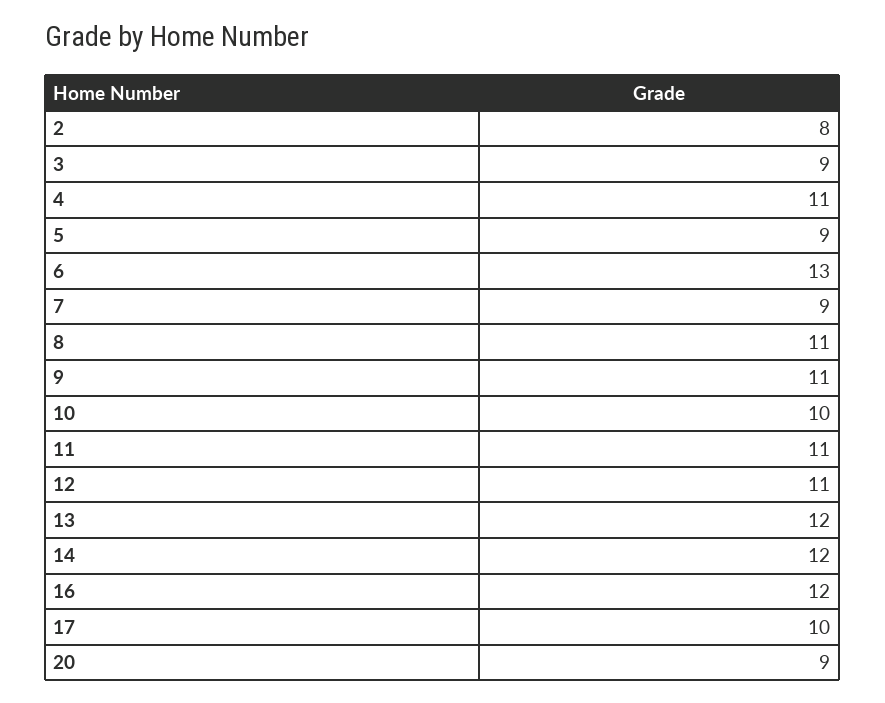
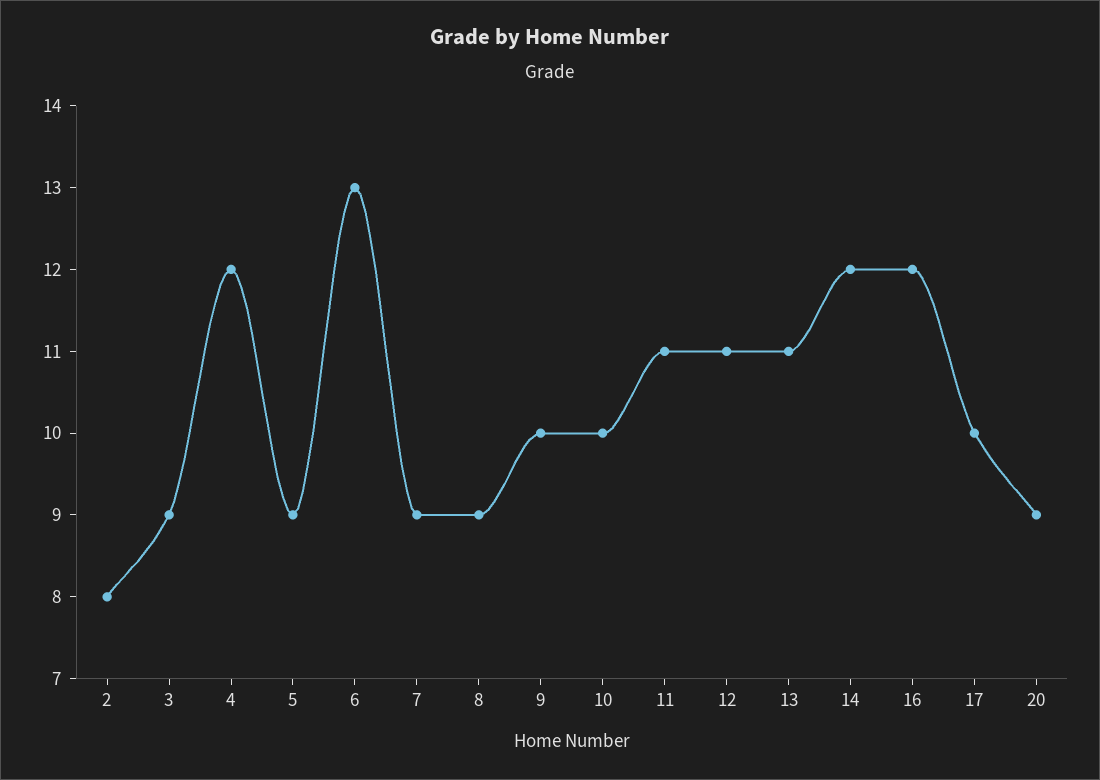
  {
    "2": 8,
    "3": 9,
-   "4": 11,
+   "4": 12,
    "5": 9,
    "6": 13,
    "7": 9,
-   "8": 11,
+   "8": 9,
-   "9": 11,
+   "9": 10,
    "10": 10,
    "11": 11,
    "12": 11,
-   "13": 12,
+   "13": 11,
    "14": 12,
    "16": 12,
    "17": 10,
    "20": 9
  }

